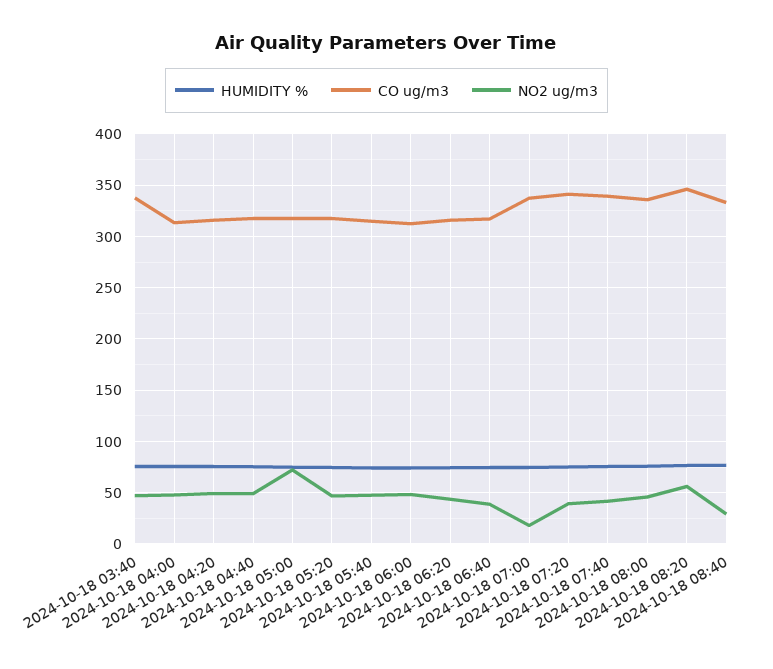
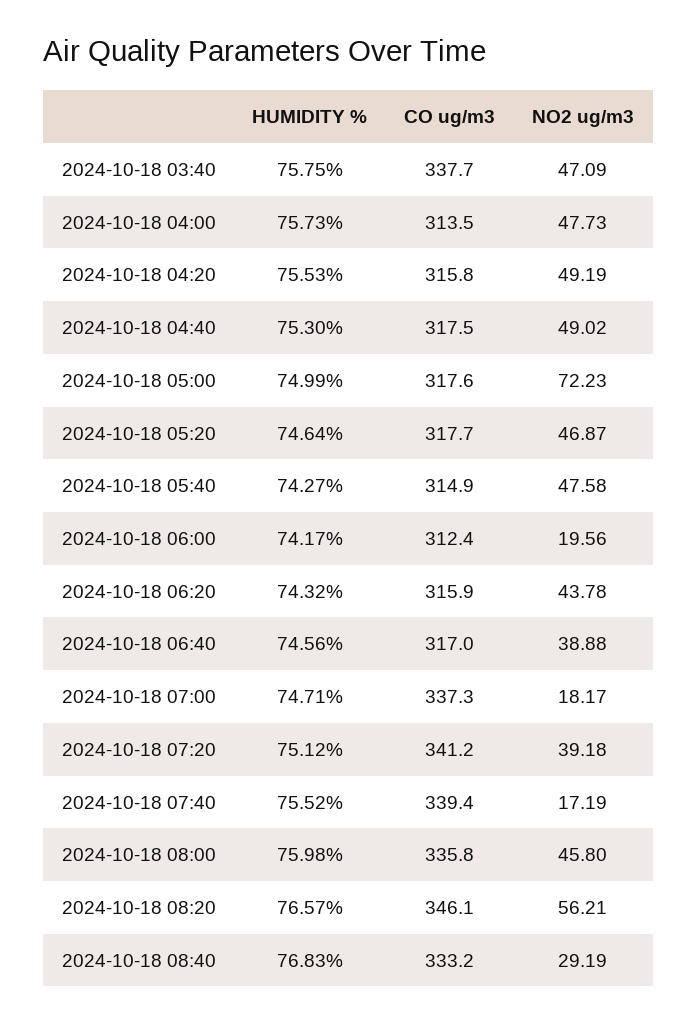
  {
    "HUMIDITY %": {
      "2024-10-18 03:40": 75.75,
      "2024-10-18 04:00": 75.73,
      "2024-10-18 04:20": 75.53,
      "2024-10-18 04:40": 75.3,
      "2024-10-18 05:00": 74.99,
      "2024-10-18 05:20": 74.64,
      "2024-10-18 05:40": 74.27,
      "2024-10-18 06:00": 74.17,
      "2024-10-18 06:20": 74.32,
      "2024-10-18 06:40": 74.56,
      "2024-10-18 07:00": 74.71,
      "2024-10-18 07:20": 75.12,
      "2024-10-18 07:40": 75.52,
      "2024-10-18 08:00": 75.98,
      "2024-10-18 08:20": 76.57,
      "2024-10-18 08:40": 76.83
    },
    "CO ug/m3": {
      "2024-10-18 03:40": 337.7,
      "2024-10-18 04:00": 313.5,
      "2024-10-18 04:20": 315.8,
      "2024-10-18 04:40": 317.5,
      "2024-10-18 05:00": 317.6,
      "2024-10-18 05:20": 317.7,
      "2024-10-18 05:40": 314.9,
      "2024-10-18 06:00": 312.4,
      "2024-10-18 06:20": 315.9,
      "2024-10-18 06:40": 317,
      "2024-10-18 07:00": 337.3,
      "2024-10-18 07:20": 341.2,
      "2024-10-18 07:40": 339.4,
      "2024-10-18 08:00": 335.8,
      "2024-10-18 08:20": 346.1,
      "2024-10-18 08:40": 333.2
    },
    "NO2 ug/m3": {
      "2024-10-18 03:40": 47.09,
      "2024-10-18 04:00": 47.73,
      "2024-10-18 04:20": 49.19,
      "2024-10-18 04:40": 49.02,
      "2024-10-18 05:00": 72.23,
      "2024-10-18 05:20": 46.87,
      "2024-10-18 05:40": 47.58,
-     "2024-10-18 06:00": 50,
+     "2024-10-18 06:00": 19.56,
      "2024-10-18 06:20": 43.78,
      "2024-10-18 06:40": 38.88,
      "2024-10-18 07:00": 18.17,
      "2024-10-18 07:20": 39.18,
-     "2024-10-18 07:40": 40,
+     "2024-10-18 07:40": 17.19,
      "2024-10-18 08:00": 45.8,
      "2024-10-18 08:20": 56.21,
      "2024-10-18 08:40": 29.19
    }
  }

